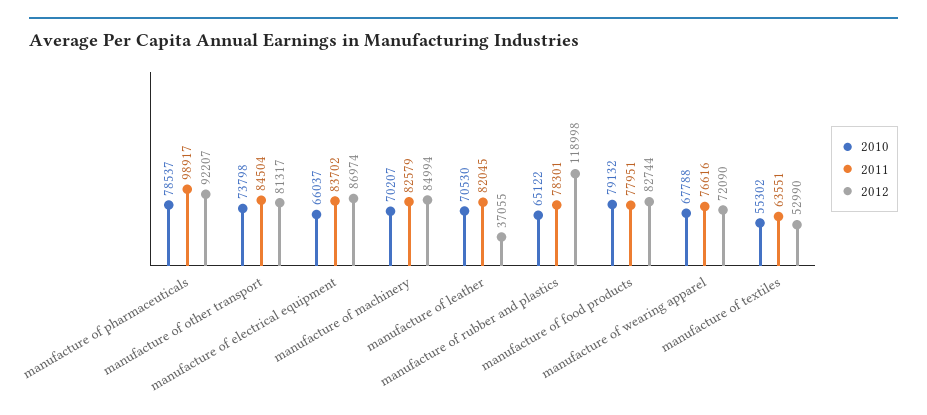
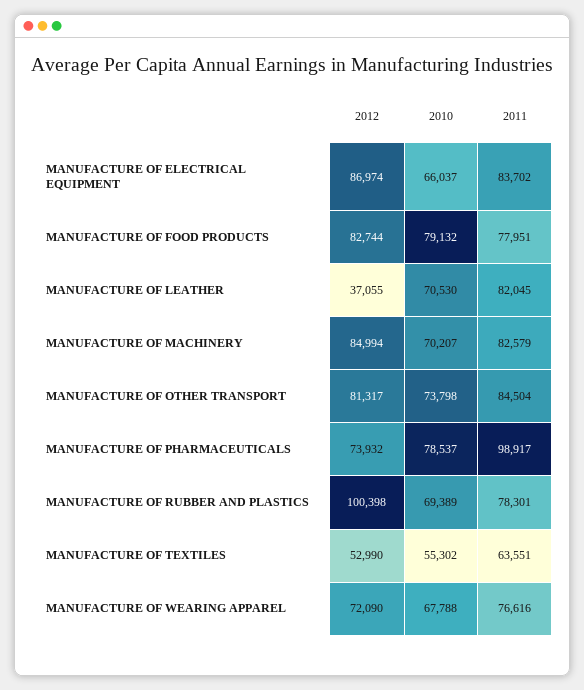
  {
    "2010": {
      "manufacture of pharmaceuticals": 78537,
      "manufacture of other transport": 73798,
      "manufacture of electrical equipment": 66037,
      "manufacture of machinery": 70207,
      "manufacture of leather": 70530,
-     "manufacture of rubber and plastics": 65122,
+     "manufacture of rubber and plastics": 69389,
      "manufacture of food products": 79132,
      "manufacture of wearing apparel": 67788,
      "manufacture of textiles": 55302
    },
    "2011": {
      "manufacture of pharmaceuticals": 98917,
      "manufacture of other transport": 84504,
      "manufacture of electrical equipment": 83702,
      "manufacture of machinery": 82579,
      "manufacture of leather": 82045,
      "manufacture of rubber and plastics": 78301,
      "manufacture of food products": 77951,
      "manufacture of wearing apparel": 76616,
      "manufacture of textiles": 63551
    },
    "2012": {
-     "manufacture of pharmaceuticals": 92207,
+     "manufacture of pharmaceuticals": 73932,
      "manufacture of other transport": 81317,
      "manufacture of electrical equipment": 86974,
      "manufacture of machinery": 84994,
      "manufacture of leather": 37055,
-     "manufacture of rubber and plastics": 118998,
+     "manufacture of rubber and plastics": 100398,
      "manufacture of food products": 82744,
      "manufacture of wearing apparel": 72090,
      "manufacture of textiles": 52990
    }
  }

